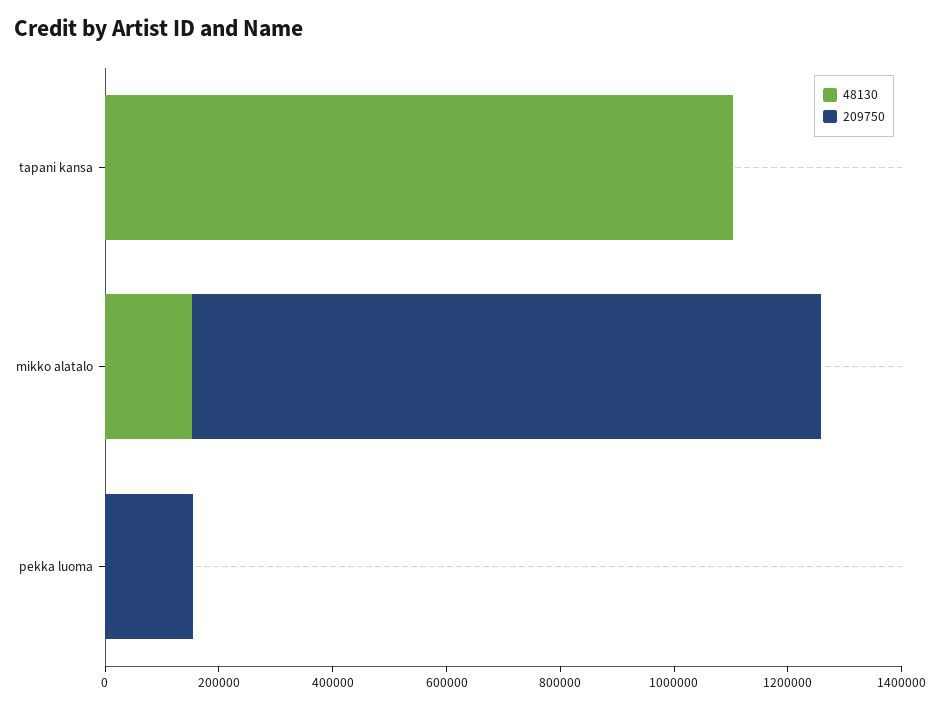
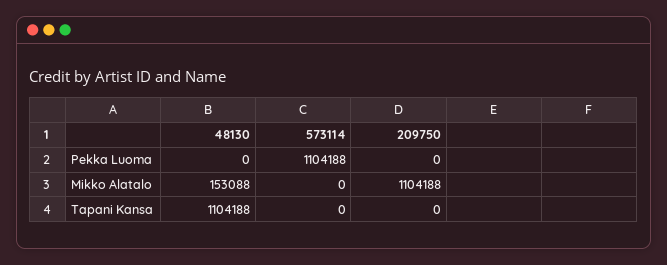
  {
    "48130": {
      "tapani kansa": 1104188,
      "mikko alatalo": 153088,
      "pekka luoma": 0
    },
    "209750": {
      "tapani kansa": 0,
      "mikko alatalo": 1104188,
-     "pekka luoma": 150000
+     "pekka luoma": 0
-   }
+   },
+   "573114": {
+     "pekka luoma": 1104188,
+     "mikko alatalo": 0,
+     "tapani kansa": 0
+   }
  }

